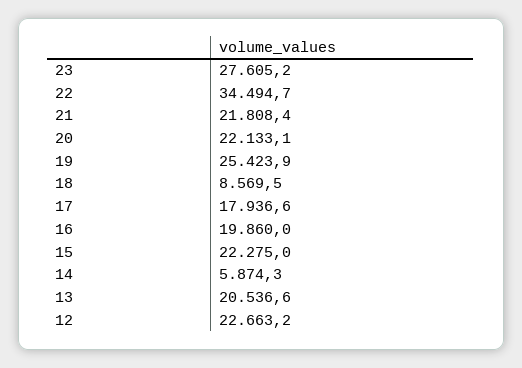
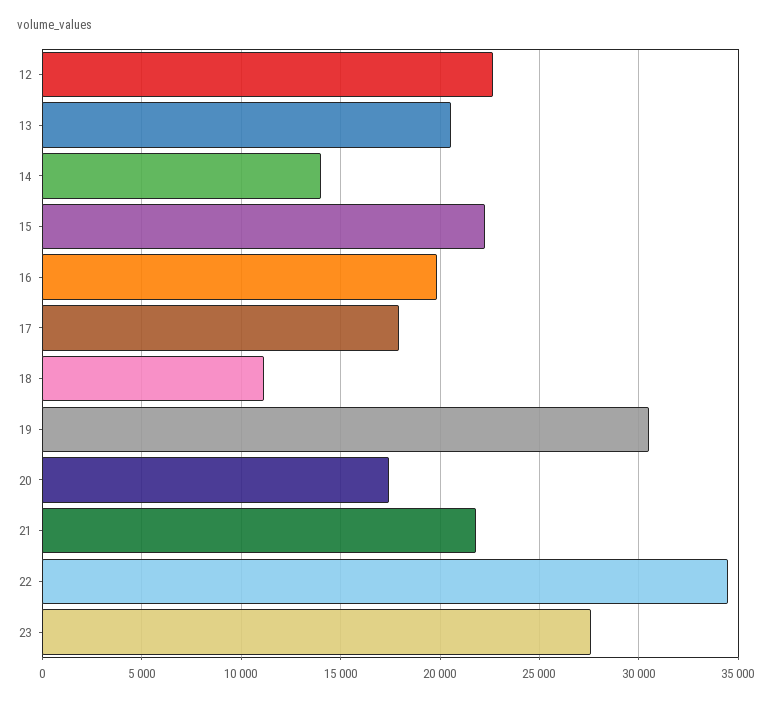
  {
    "23": 27605.2,
    "22": 34494.7,
    "21": 21808.4,
-   "20": 22133.1,
+   "20": 17500,
-   "19": 25423.9,
+   "19": 30500,
-   "18": 8569.5,
+   "18": 11000,
    "17": 17936.6,
    "16": 19860,
    "15": 22275,
-   "14": 5874.3,
+   "14": 14000,
    "13": 20536.6,
    "12": 22663.2
  }

